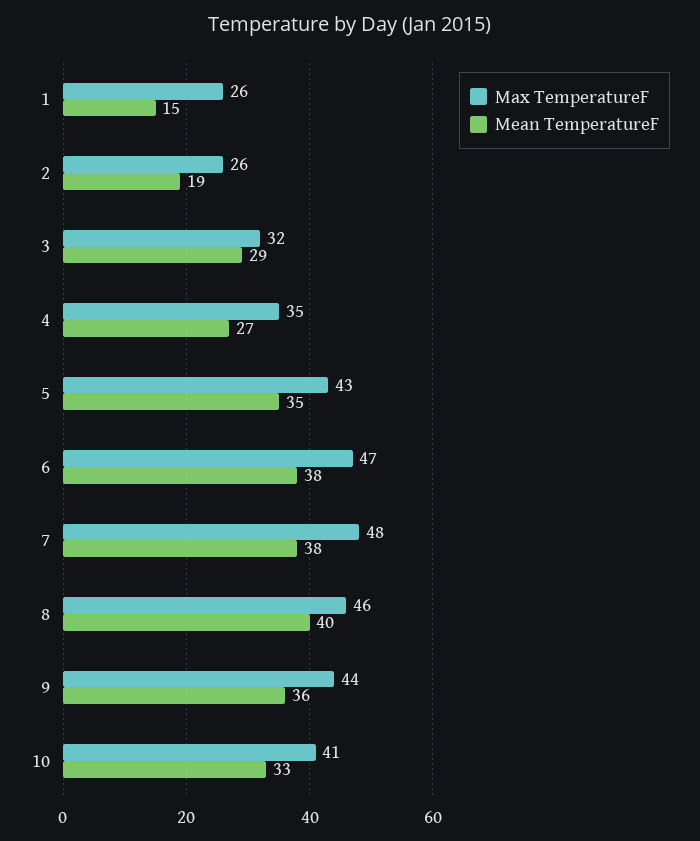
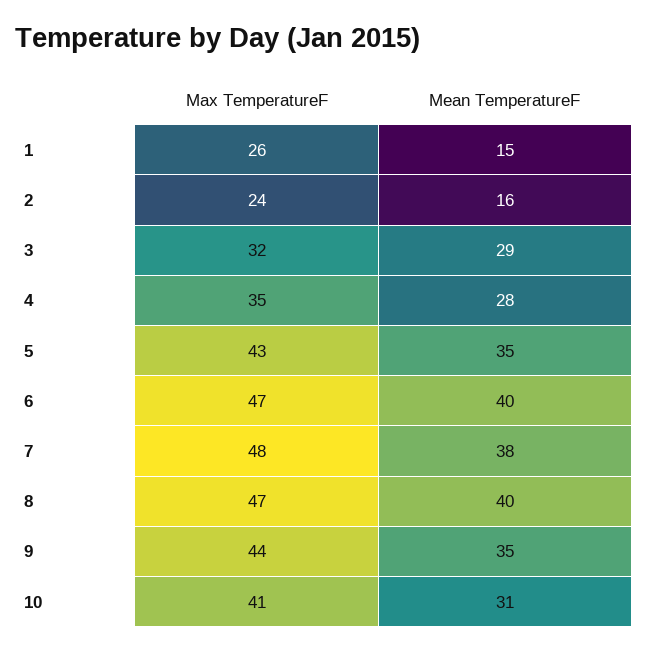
  {
    "Max TemperatureF": {
      "1": 26,
-     "2": 26,
+     "2": 24,
      "3": 32,
      "4": 35,
      "5": 43,
      "6": 47,
      "7": 48,
-     "8": 46,
+     "8": 47,
      "9": 44,
      "10": 41
    },
    "Mean TemperatureF": {
      "1": 15,
-     "2": 19,
+     "2": 16,
      "3": 29,
-     "4": 27,
+     "4": 28,
      "5": 35,
-     "6": 38,
+     "6": 40,
      "7": 38,
      "8": 40,
-     "9": 36,
+     "9": 35,
-     "10": 33
+     "10": 31
    }
  }

